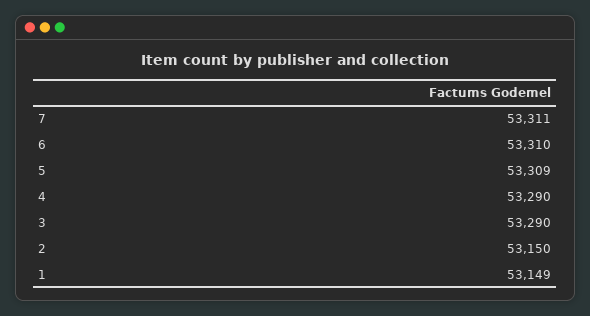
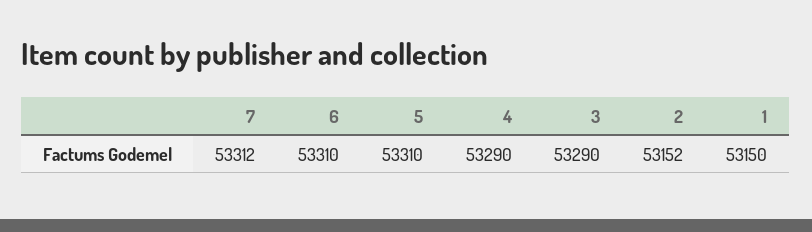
  {
-   "7": 53311,
+   "7": 53312,
    "6": 53310,
-   "5": 53309,
+   "5": 53310,
    "4": 53290,
    "3": 53290,
-   "2": 53150,
+   "2": 53152,
-   "1": 53149
+   "1": 53150
  }

